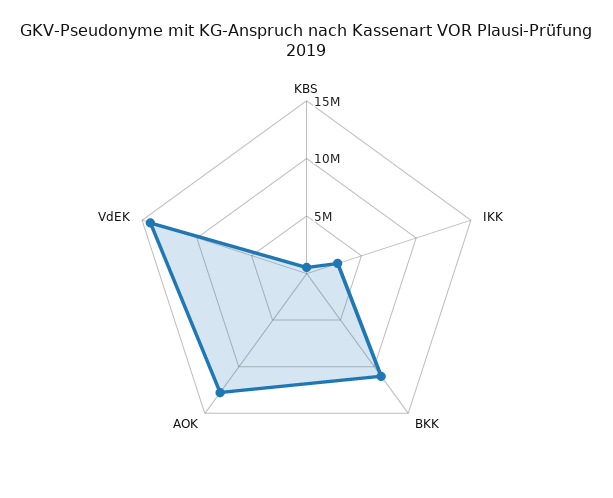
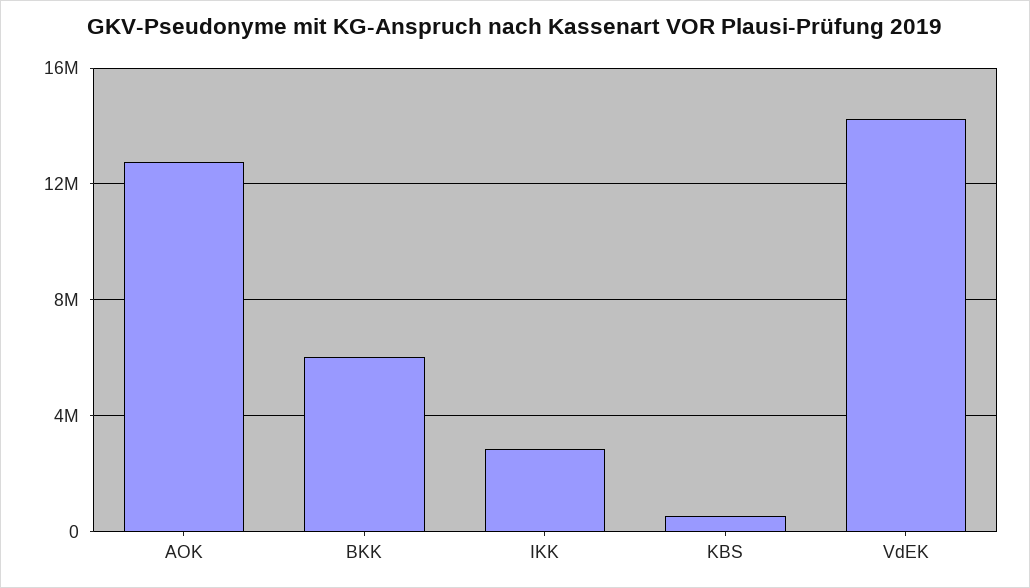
  {
    "KBS": 500000,
    "IKK": 3000000,
-   "BKK": 11000000,
+   "BKK": 6000000,
    "AOK": 13000000,
    "VdEK": 14500000
  }

